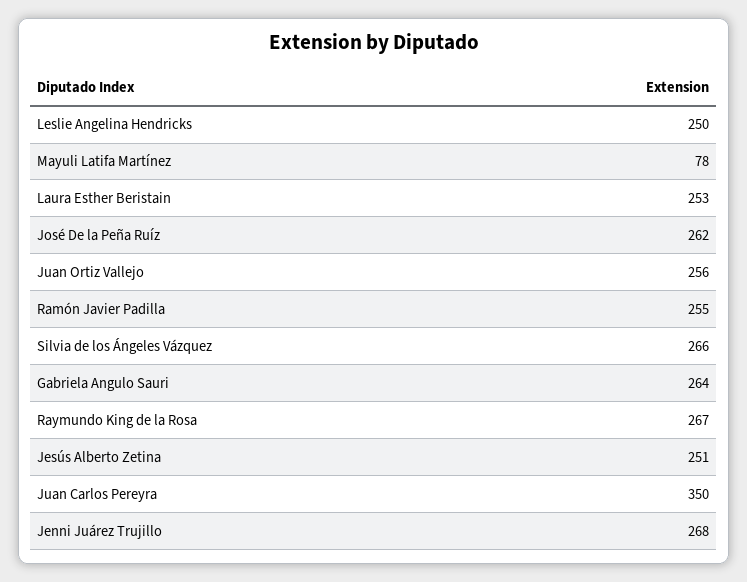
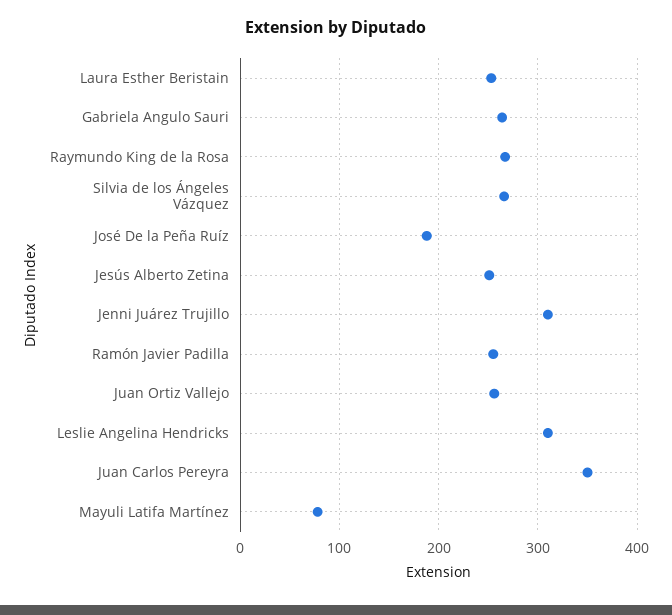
  {
-   "Leslie Angelina Hendricks": 250,
+   "Leslie Angelina Hendricks": 310,
    "Mayuli Latifa Martínez": 78,
    "Laura Esther Beristain": 253,
-   "José De la Peña Ruíz": 262,
+   "José De la Peña Ruíz": 190,
    "Juan Ortiz Vallejo": 256,
    "Ramón Javier Padilla": 255,
    "Silvia de los Ángeles Vázquez": 266,
    "Gabriela Angulo Sauri": 264,
    "Raymundo King de la Rosa": 267,
    "Jesús Alberto Zetina": 251,
    "Juan Carlos Pereyra": 350,
-   "Jenni Juárez Trujillo": 268
+   "Jenni Juárez Trujillo": 310
  }

